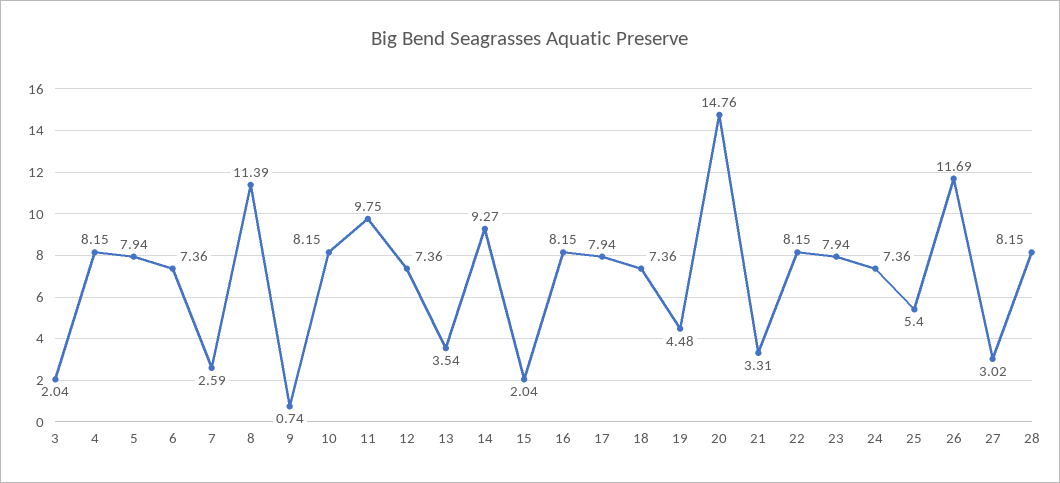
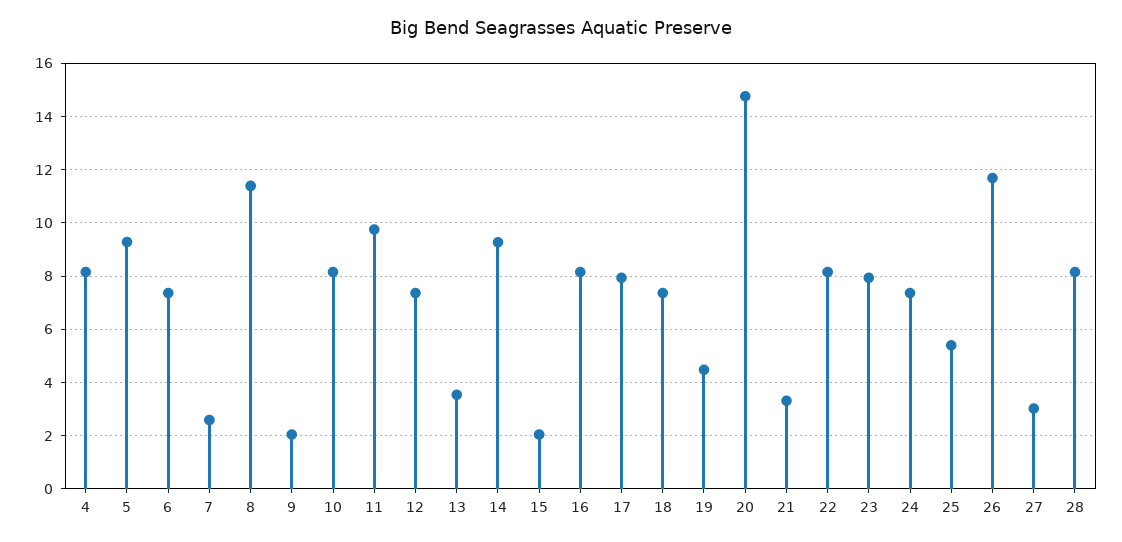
  {
-   "3": 2.04,
    "4": 8.15,
-   "5": 7.94,
+   "5": 9.25,
    "6": 7.36,
    "7": 2.59,
    "8": 11.39,
-   "9": 0.74,
+   "9": 2,
    "10": 8.15,
    "11": 9.75,
    "12": 7.36,
    "13": 3.54,
    "14": 9.27,
    "15": 2.04,
    "16": 8.15,
    "17": 7.94,
    "18": 7.36,
    "19": 4.48,
    "20": 14.76,
    "21": 3.31,
    "22": 8.15,
    "23": 7.94,
    "24": 7.36,
    "25": 5.4,
    "26": 11.69,
    "27": 3.02,
    "28": 8.15
  }

